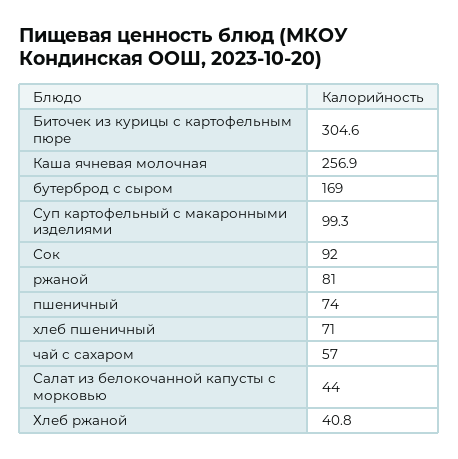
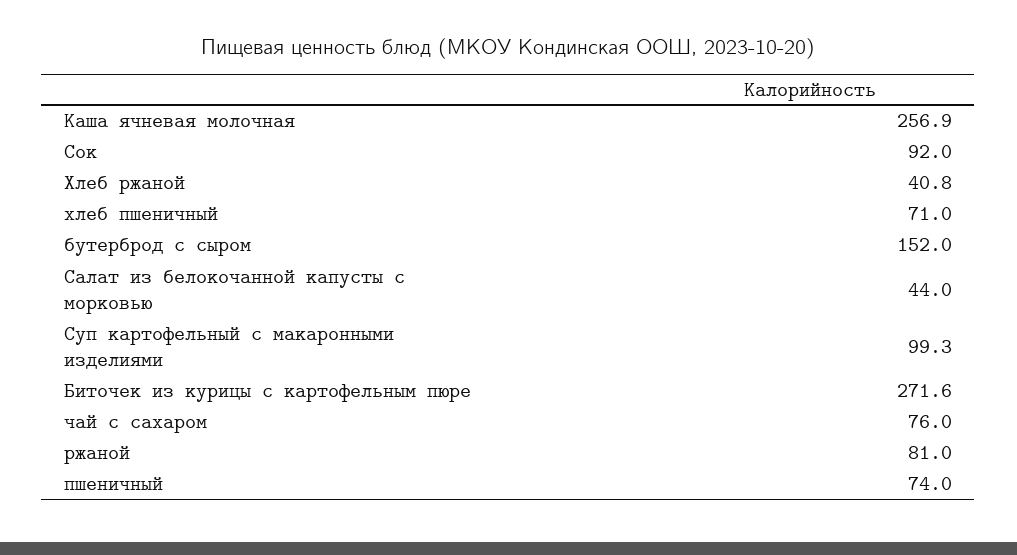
  {
-   "Биточек из курицы с картофельным пюре": 304.6,
+   "Биточек из курицы с картофельным пюре": 271.6,
    "Каша ячневая молочная": 256.9,
-   "бутерброд с сыром": 169,
+   "бутерброд с сыром": 152,
    "Суп картофельный с макаронными изделиями": 99.3,
    "Сок": 92,
    "ржаной": 81,
    "пшеничный": 74,
    "хлеб пшеничный": 71,
-   "чай с сахаром": 57,
+   "чай с сахаром": 76,
    "Салат из белокочанной капусты с морковью": 44,
    "Хлеб ржаной": 40.8
  }

